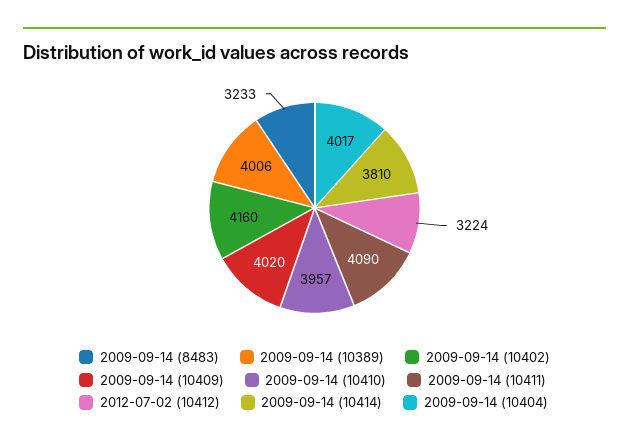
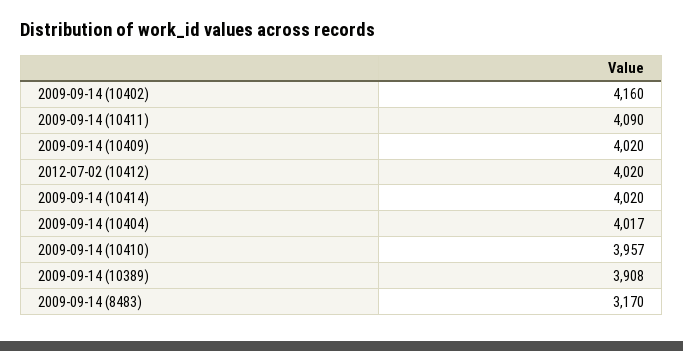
  {
-   "2009-09-14 (8483)": 3233,
+   "2009-09-14 (8483)": 3170,
-   "2009-09-14 (10389)": 4006,
+   "2009-09-14 (10389)": 3908,
    "2009-09-14 (10402)": 4160,
    "2009-09-14 (10409)": 4020,
    "2009-09-14 (10410)": 3957,
    "2009-09-14 (10411)": 4090,
-   "2012-07-02 (10412)": 3224,
+   "2012-07-02 (10412)": 4020,
-   "2009-09-14 (10414)": 3810,
+   "2009-09-14 (10414)": 4020,
    "2009-09-14 (10404)": 4017
  }

